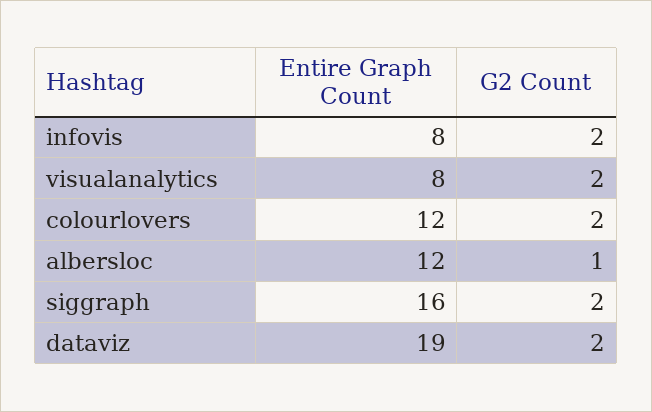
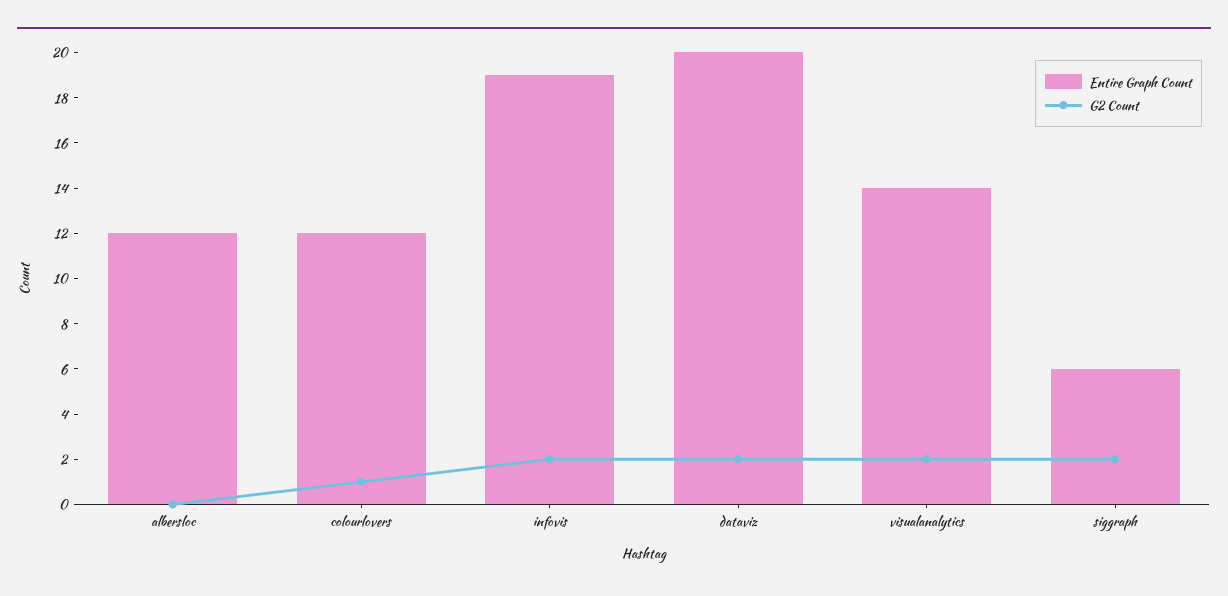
  {
    "Entire Graph Count": {
-     "infovis": 8,
+     "infovis": 19,
-     "visualanalytics": 8,
+     "visualanalytics": 14,
      "colourlovers": 12,
      "albersloc": 12,
-     "siggraph": 16,
+     "siggraph": 6,
-     "dataviz": 19
+     "dataviz": 20
    },
    "G2 Count": {
      "infovis": 2,
      "visualanalytics": 2,
-     "colourlovers": 2,
+     "colourlovers": 1,
-     "albersloc": 1,
+     "albersloc": 0,
      "siggraph": 2,
      "dataviz": 2
    }
  }

